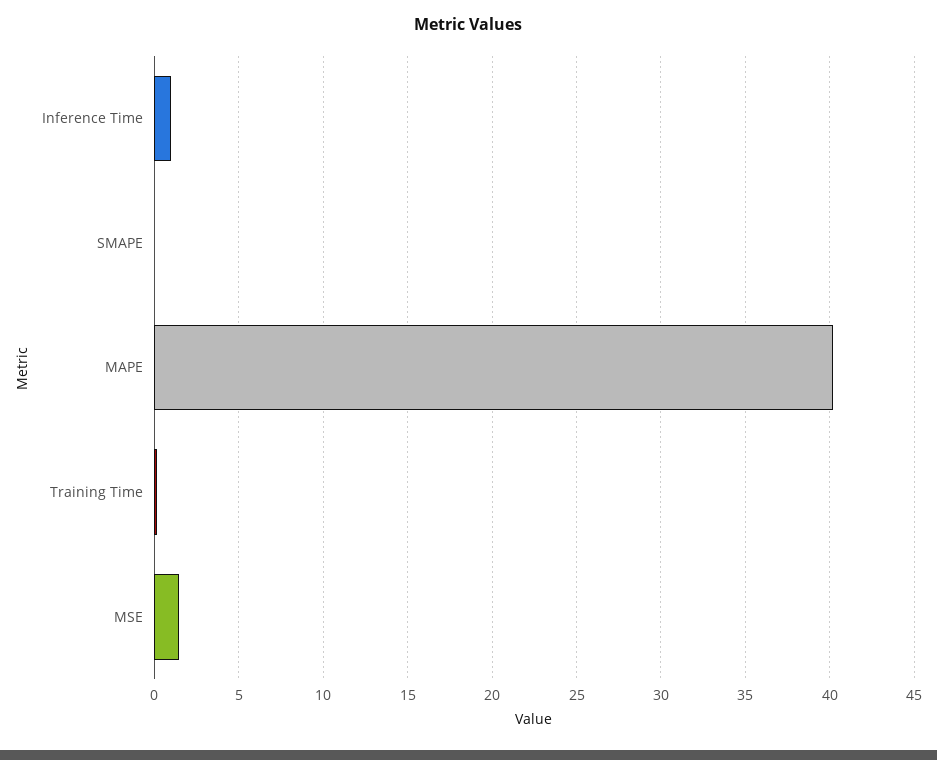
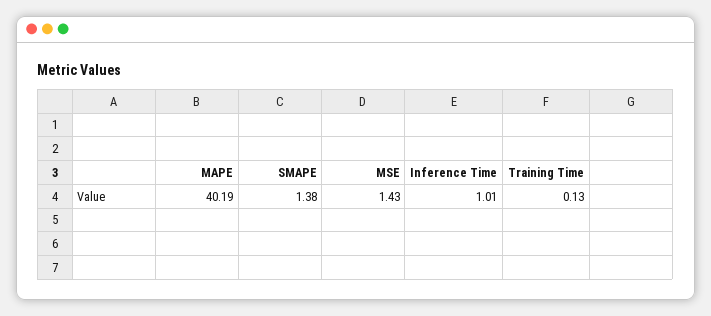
  {
    "Inference Time": 1.01,
-   "SMAPE": 0,
+   "SMAPE": 1.38,
    "MAPE": 40.19,
    "Training Time": 0.13,
    "MSE": 1.43
  }

